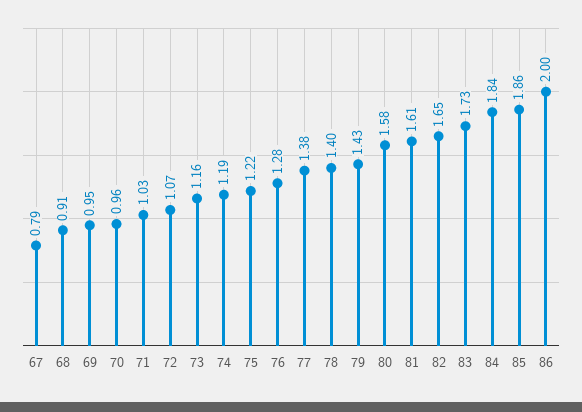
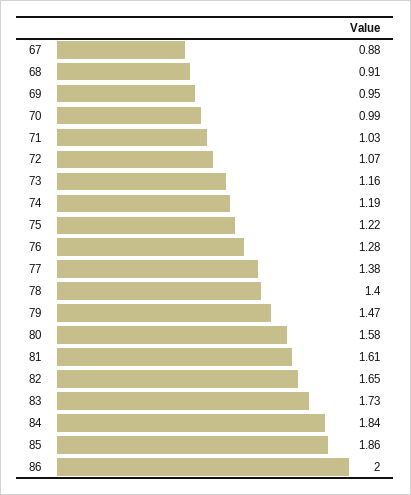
  {
-   "67": 0.79,
+   "67": 0.88,
    "68": 0.91,
    "69": 0.95,
-   "70": 0.96,
+   "70": 0.99,
    "71": 1.03,
    "72": 1.07,
    "73": 1.16,
    "74": 1.19,
    "75": 1.22,
    "76": 1.28,
    "77": 1.38,
    "78": 1.4,
-   "79": 1.43,
+   "79": 1.47,
    "80": 1.58,
    "81": 1.61,
    "82": 1.65,
    "83": 1.73,
    "84": 1.84,
    "85": 1.86,
    "86": 2
  }

